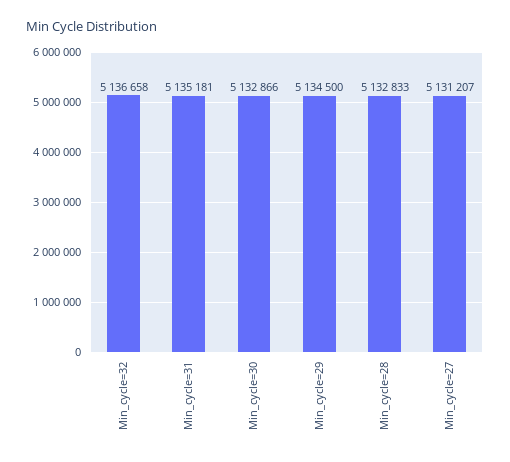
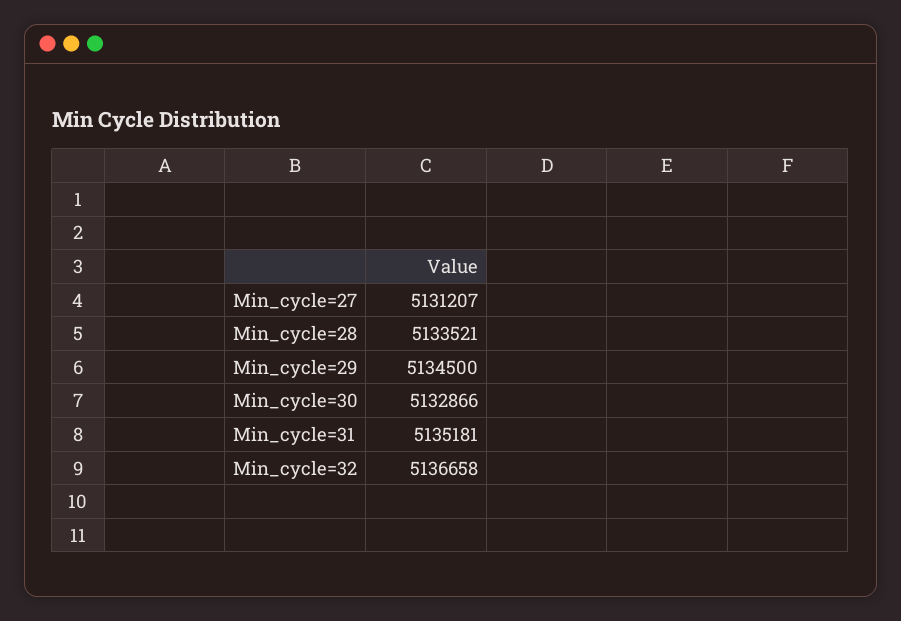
  {
    "Min_cycle=32": 5136658,
    "Min_cycle=31": 5135181,
    "Min_cycle=30": 5132866,
    "Min_cycle=29": 5134500,
-   "Min_cycle=28": 5132833,
+   "Min_cycle=28": 5133521,
    "Min_cycle=27": 5131207
  }

